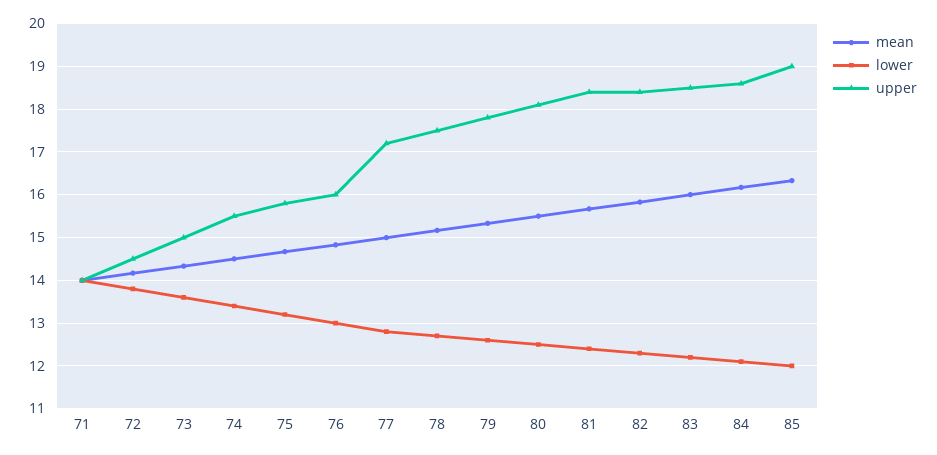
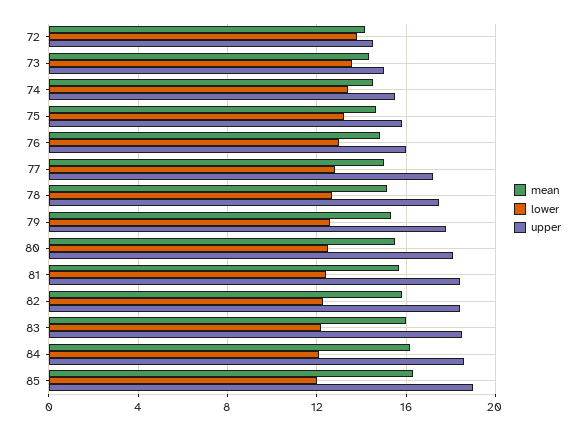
  {
    "mean": {
-     "71": 14,
      "72": 14.2,
      "73": 14.4,
      "74": 14.6,
      "75": 14.6,
      "76": 14.8,
      "77": 15,
      "78": 15.2,
      "79": 15.4,
      "80": 15.6,
      "81": 15.6,
      "82": 15.8,
      "83": 16,
      "84": 16.2,
      "85": 16.4
    },
    "lower": {
-     "71": 14,
      "72": 13.8,
      "73": 13.6,
      "74": 13.4,
      "75": 13.2,
      "76": 13,
      "77": 12.8,
      "78": 12.8,
      "79": 12.6,
      "80": 12.6,
      "81": 12.4,
      "82": 12.4,
      "83": 12.2,
      "84": 12.2,
      "85": 12
    },
    "upper": {
-     "71": 14,
      "72": 14.6,
      "73": 15,
      "74": 15.6,
      "75": 15.8,
      "76": 16,
      "77": 17.2,
      "78": 17.6,
      "79": 17.8,
      "80": 18.2,
      "81": 18.4,
      "82": 18.4,
      "83": 18.6,
      "84": 18.6,
      "85": 19
    }
  }

